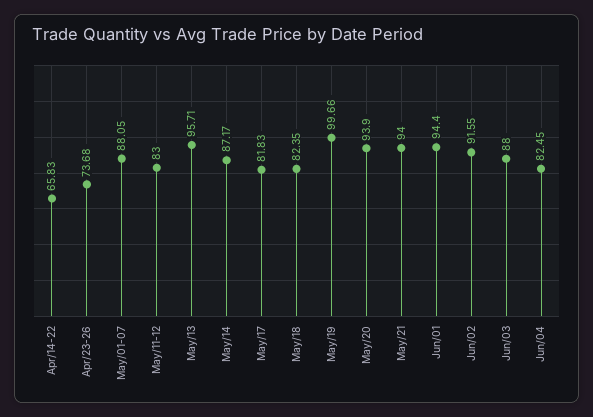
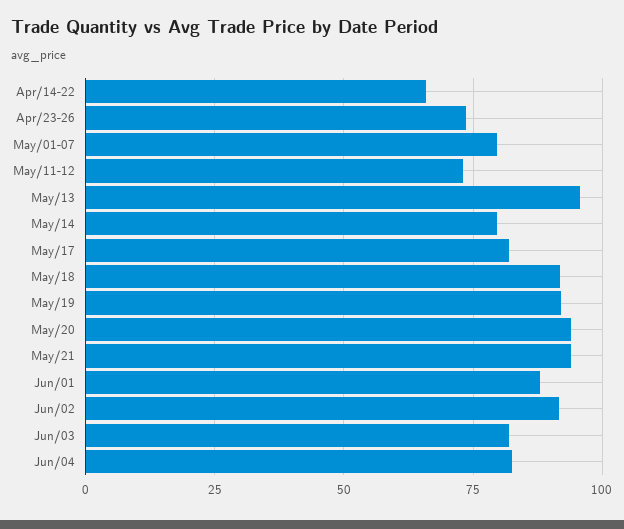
  {
    "Apr/14-22": 65.83,
    "Apr/23-26": 73.68,
-   "May/01-07": 88.05,
+   "May/01-07": 80,
-   "May/11-12": 83,
+   "May/11-12": 72.5,
    "May/13": 95.71,
-   "May/14": 87.17,
+   "May/14": 80,
    "May/17": 81.83,
-   "May/18": 82.35,
+   "May/18": 92.5,
-   "May/19": 99.66,
+   "May/19": 92.5,
    "May/20": 93.9,
    "May/21": 94,
-   "Jun/01": 94.4,
+   "Jun/01": 87.5,
    "Jun/02": 91.55,
-   "Jun/03": 88,
+   "Jun/03": 82.5,
    "Jun/04": 82.45
  }

